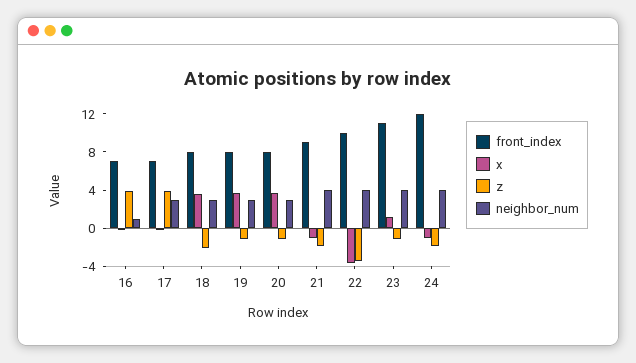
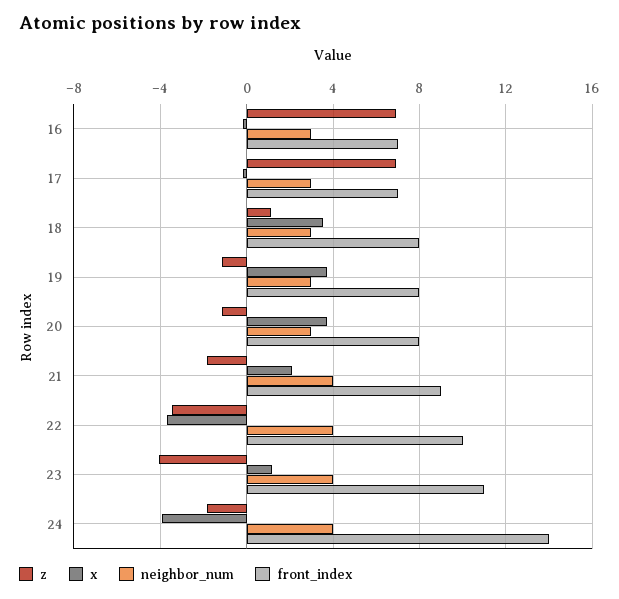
  {
    "front_index": {
      "16": 7,
      "17": 7,
      "18": 8,
      "19": 8,
      "20": 8,
      "21": 9,
      "22": 10,
      "23": 11,
-     "24": 12
+     "24": 14
    },
    "x": {
      "16": 0,
      "17": 0,
      "18": 3.5,
      "19": 3.5,
      "20": 3.5,
-     "21": -1,
+     "21": 2,
      "22": -3.5,
      "23": 1,
-     "24": -1
+     "24": -4
    },
    "z": {
-     "16": 4,
+     "16": 7,
-     "17": 4,
+     "17": 7,
-     "18": -2,
+     "18": 1,
      "19": -1,
      "20": -1,
      "21": -2,
      "22": -3.5,
-     "23": -1,
+     "23": -4,
      "24": -2
    },
    "neighbor_num": {
-     "16": 1,
+     "16": 3,
      "17": 3,
      "18": 3,
      "19": 3,
      "20": 3,
      "21": 4,
      "22": 4,
      "23": 4,
      "24": 4
    }
  }

